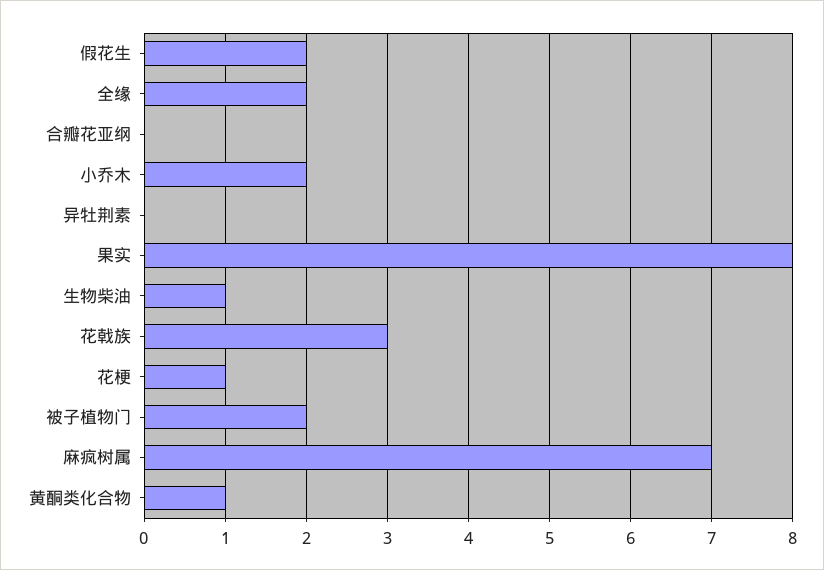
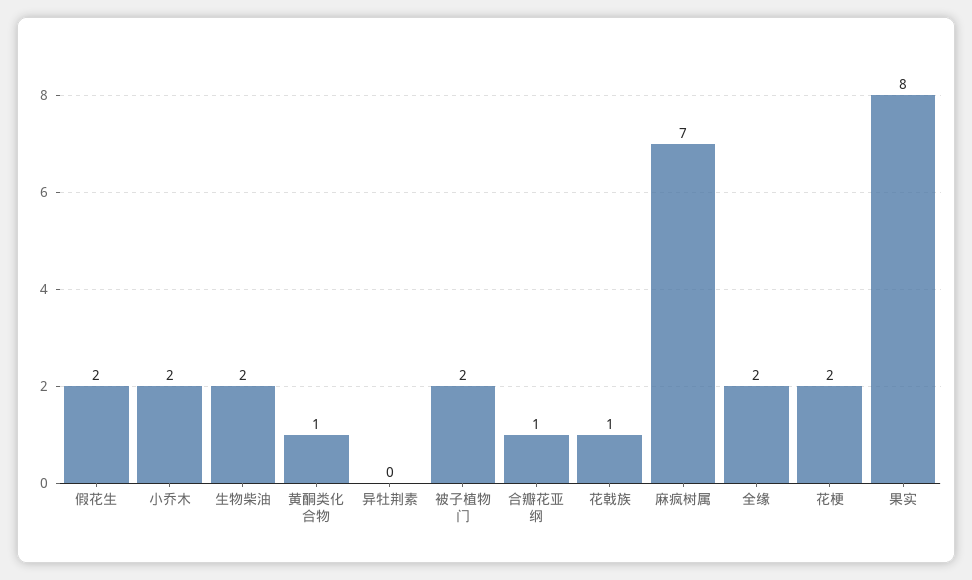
  {
    "假花生": 2,
    "全缘": 2,
-   "合瓣花亚纲": 0,
+   "合瓣花亚纲": 1,
    "小乔木": 2,
    "异牡荆素": 0,
    "果实": 8,
-   "生物柴油": 1,
+   "生物柴油": 2,
-   "花戟族": 3,
+   "花戟族": 1,
-   "花梗": 1,
+   "花梗": 2,
    "被子植物门": 2,
    "麻疯树属": 7,
    "黄酮类化合物": 1
  }

